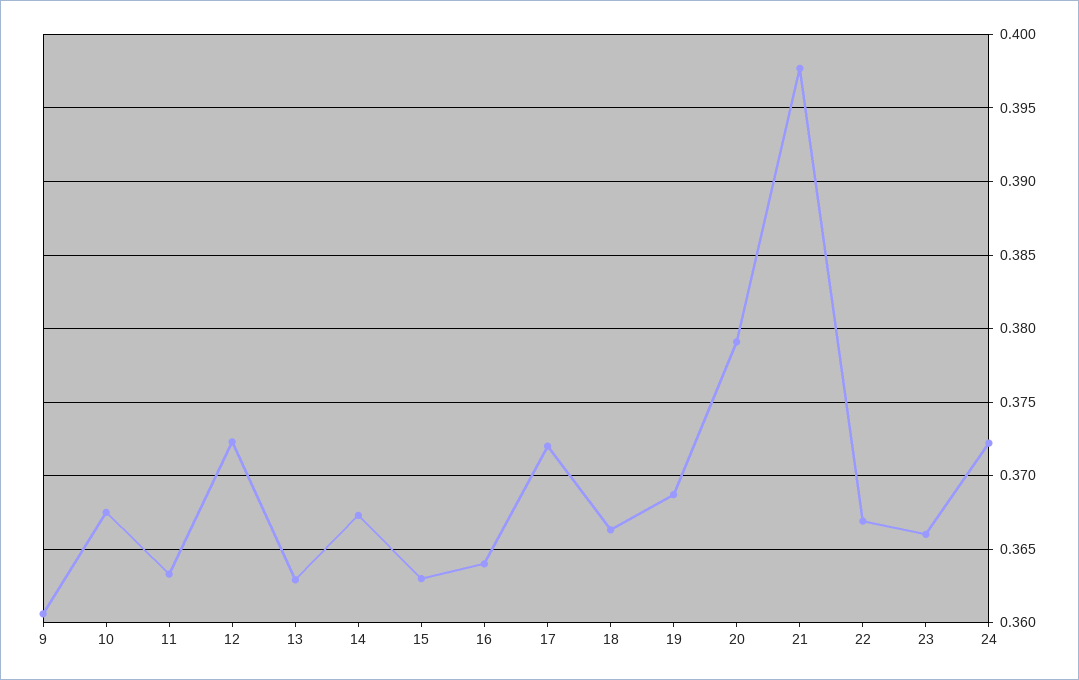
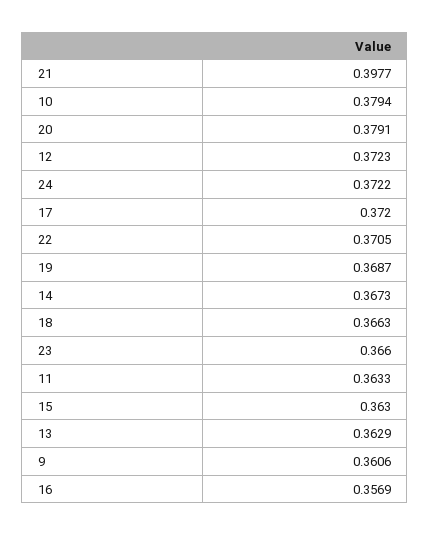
  {
    "9": 0.3606,
-   "10": 0.3675,
+   "10": 0.3794,
    "11": 0.3633,
    "12": 0.3723,
    "13": 0.3629,
    "14": 0.3673,
    "15": 0.363,
-   "16": 0.364,
+   "16": 0.3569,
    "17": 0.372,
    "18": 0.3663,
    "19": 0.3687,
    "20": 0.3791,
    "21": 0.3977,
-   "22": 0.367,
+   "22": 0.3705,
    "23": 0.366,
    "24": 0.3722
  }

